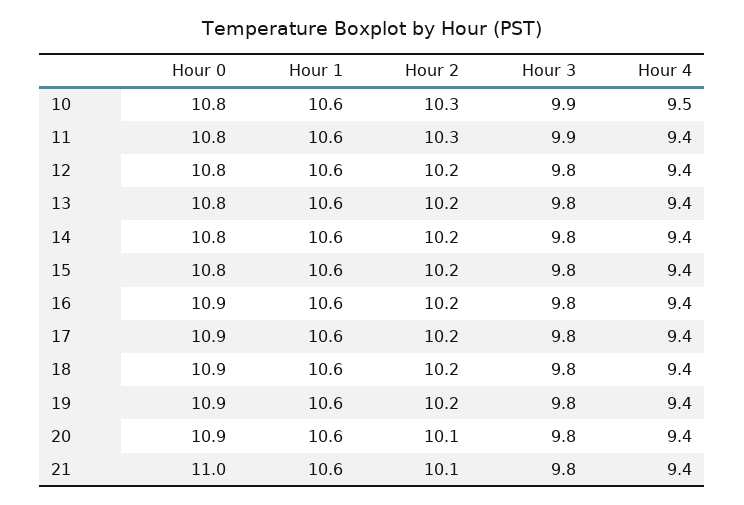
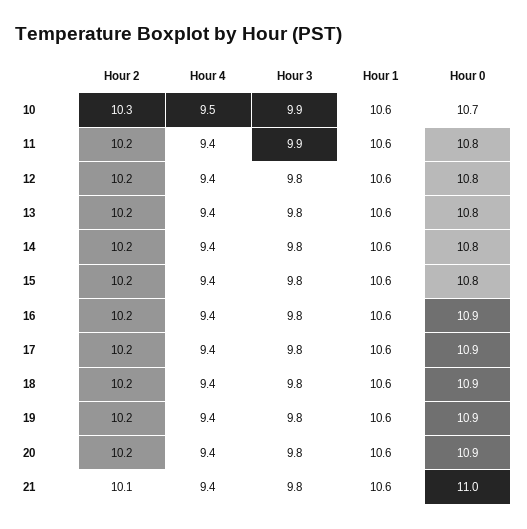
  {
    "Hour 0": {
-     "10": 10.8,
+     "10": 10.7,
      "11": 10.8,
      "12": 10.8,
      "13": 10.8,
      "14": 10.8,
      "15": 10.8,
      "16": 10.9,
      "17": 10.9,
      "18": 10.9,
      "19": 10.9,
      "20": 10.9,
      "21": 11
    },
    "Hour 1": {
      "10": 10.6,
      "11": 10.6,
      "12": 10.6,
      "13": 10.6,
      "14": 10.6,
      "15": 10.6,
      "16": 10.6,
      "17": 10.6,
      "18": 10.6,
      "19": 10.6,
      "20": 10.6,
      "21": 10.6
    },
    "Hour 2": {
      "10": 10.3,
-     "11": 10.3,
+     "11": 10.2,
      "12": 10.2,
      "13": 10.2,
      "14": 10.2,
      "15": 10.2,
      "16": 10.2,
      "17": 10.2,
      "18": 10.2,
      "19": 10.2,
-     "20": 10.1,
+     "20": 10.2,
      "21": 10.1
    },
    "Hour 3": {
      "10": 9.9,
      "11": 9.9,
      "12": 9.8,
      "13": 9.8,
      "14": 9.8,
      "15": 9.8,
      "16": 9.8,
      "17": 9.8,
      "18": 9.8,
      "19": 9.8,
      "20": 9.8,
      "21": 9.8
    },
    "Hour 4": {
      "10": 9.5,
      "11": 9.4,
      "12": 9.4,
      "13": 9.4,
      "14": 9.4,
      "15": 9.4,
      "16": 9.4,
      "17": 9.4,
      "18": 9.4,
      "19": 9.4,
      "20": 9.4,
      "21": 9.4
    }
  }

